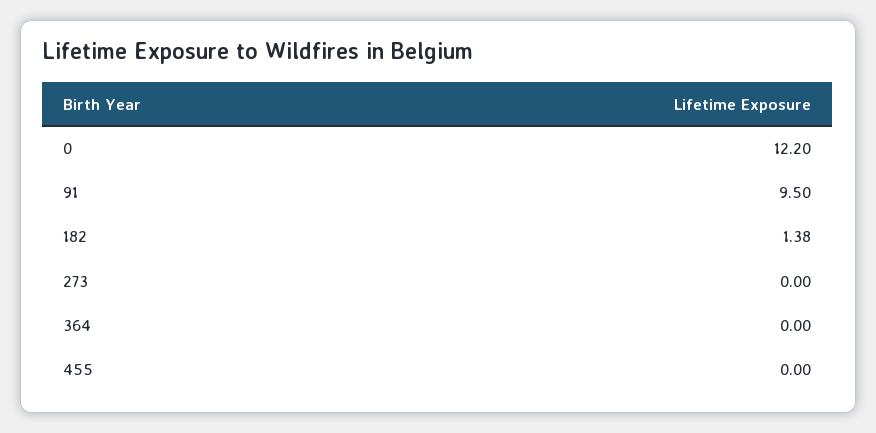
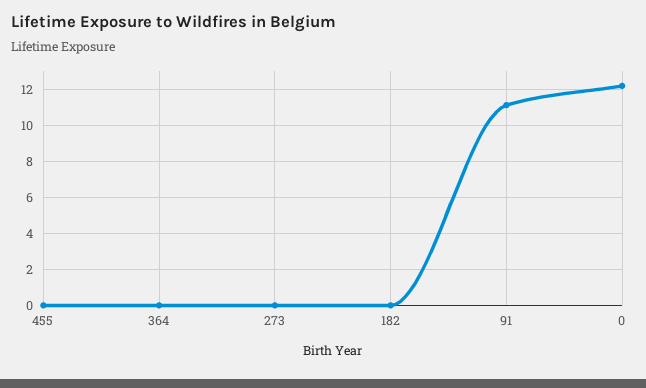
  {
    "0": 12.2,
-   "91": 9.5,
+   "91": 11,
-   "182": 1.38,
+   "182": 0,
    "273": 0,
    "364": 0,
    "455": 0
  }

